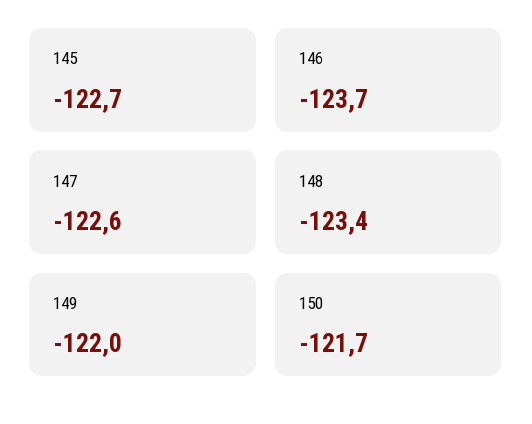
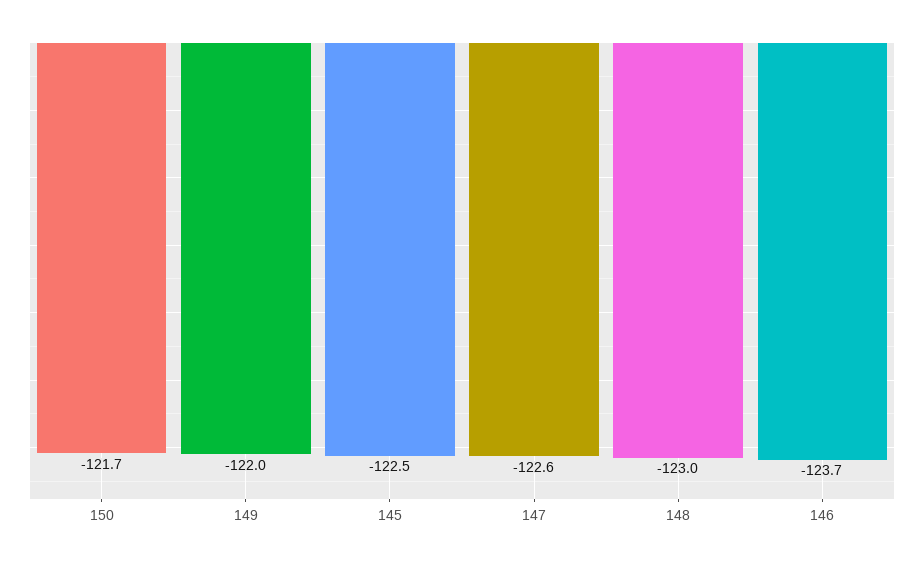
  {
-   "145": -122.7,
+   "145": -122.5,
    "146": -123.7,
    "147": -122.6,
-   "148": -123.4,
+   "148": -123,
    "149": -122,
    "150": -121.7
  }

